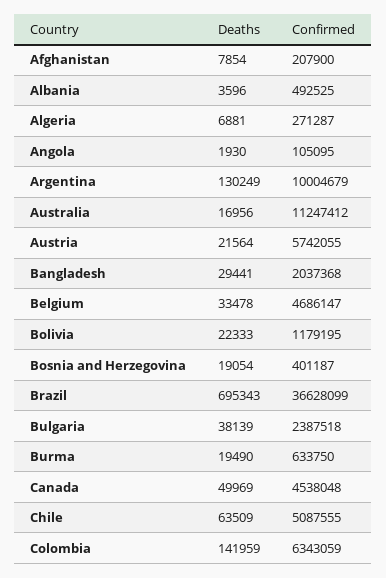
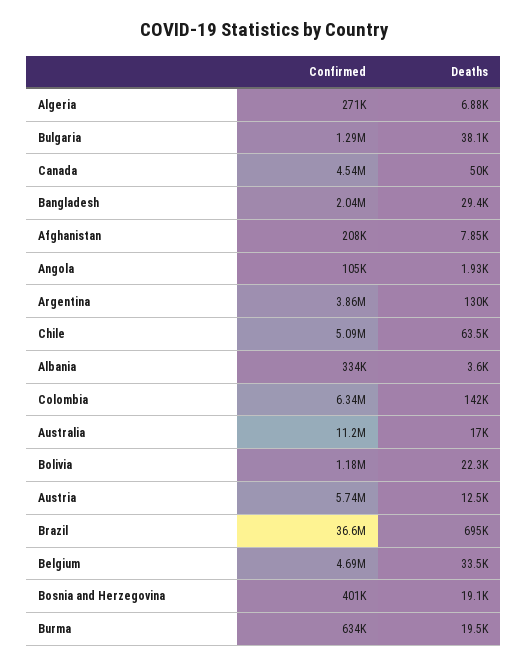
  {
    "Deaths": {
      "Afghanistan": 7854,
      "Albania": 3596,
      "Algeria": 6881,
      "Angola": 1930,
      "Argentina": 130249,
      "Australia": 16956,
-     "Austria": 21564,
+     "Austria": 12500,
      "Bangladesh": 29441,
      "Belgium": 33478,
      "Bolivia": 22333,
      "Bosnia and Herzegovina": 19054,
      "Brazil": 695343,
      "Bulgaria": 38139,
      "Burma": 19490,
      "Canada": 49969,
      "Chile": 63509,
      "Colombia": 141959
    },
    "Confirmed": {
      "Afghanistan": 207900,
-     "Albania": 492525,
+     "Albania": 334000,
      "Algeria": 271287,
      "Angola": 105095,
-     "Argentina": 10004679,
+     "Argentina": 3860000,
      "Australia": 11247412,
      "Austria": 5742055,
      "Bangladesh": 2037368,
      "Belgium": 4686147,
      "Bolivia": 1179195,
      "Bosnia and Herzegovina": 401187,
      "Brazil": 36628099,
-     "Bulgaria": 2387518,
+     "Bulgaria": 1290000,
      "Burma": 633750,
      "Canada": 4538048,
      "Chile": 5087555,
      "Colombia": 6343059
    }
  }

